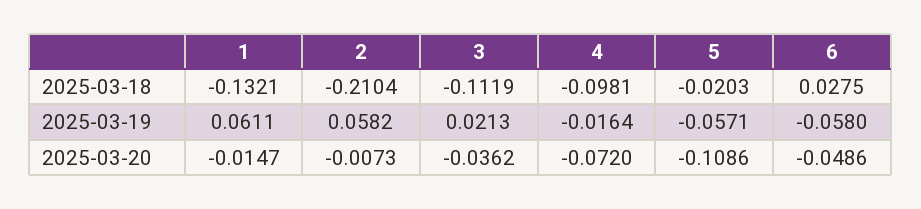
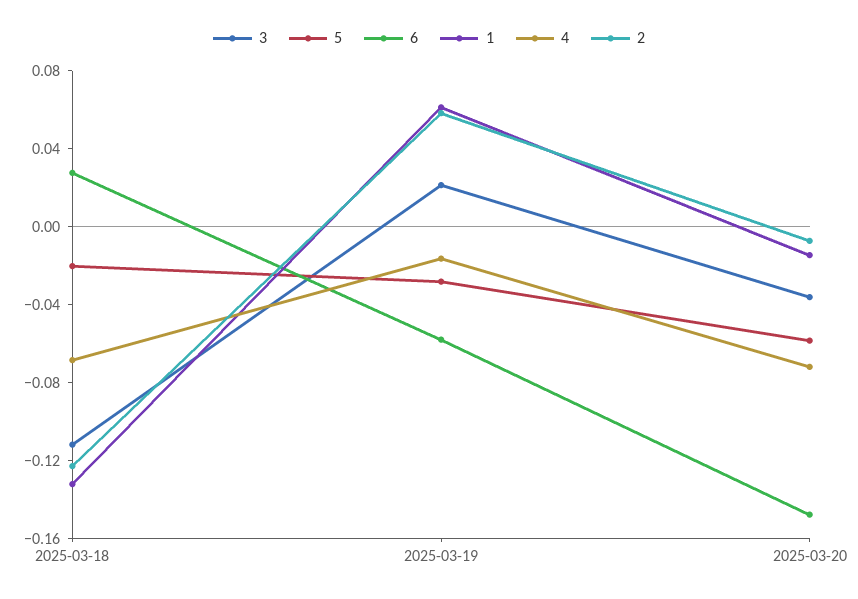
  {
    "1": {
      "2025-03-18": -0.1321,
      "2025-03-19": 0.0611,
      "2025-03-20": -0.0147
    },
    "2": {
-     "2025-03-18": -0.2104,
+     "2025-03-18": -0.12,
      "2025-03-19": 0.0582,
      "2025-03-20": -0.0073
    },
    "3": {
      "2025-03-18": -0.1119,
      "2025-03-19": 0.0213,
      "2025-03-20": -0.0362
    },
    "4": {
-     "2025-03-18": -0.0981,
+     "2025-03-18": -0.07,
      "2025-03-19": -0.0164,
      "2025-03-20": -0.072
    },
    "5": {
      "2025-03-18": -0.0203,
-     "2025-03-19": -0.0571,
+     "2025-03-19": -0.03,
-     "2025-03-20": -0.1086
+     "2025-03-20": -0.06
    },
    "6": {
      "2025-03-18": 0.0275,
      "2025-03-19": -0.058,
-     "2025-03-20": -0.0486
+     "2025-03-20": -0.15
    }
  }

